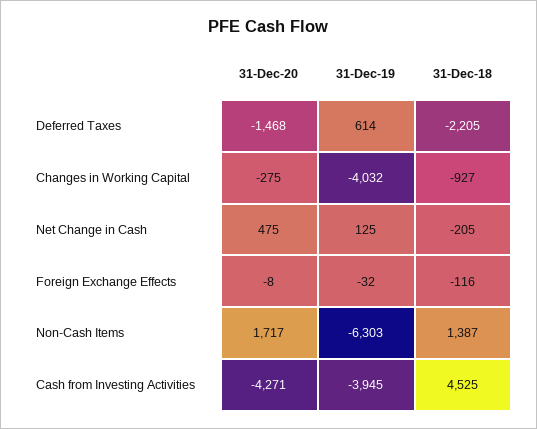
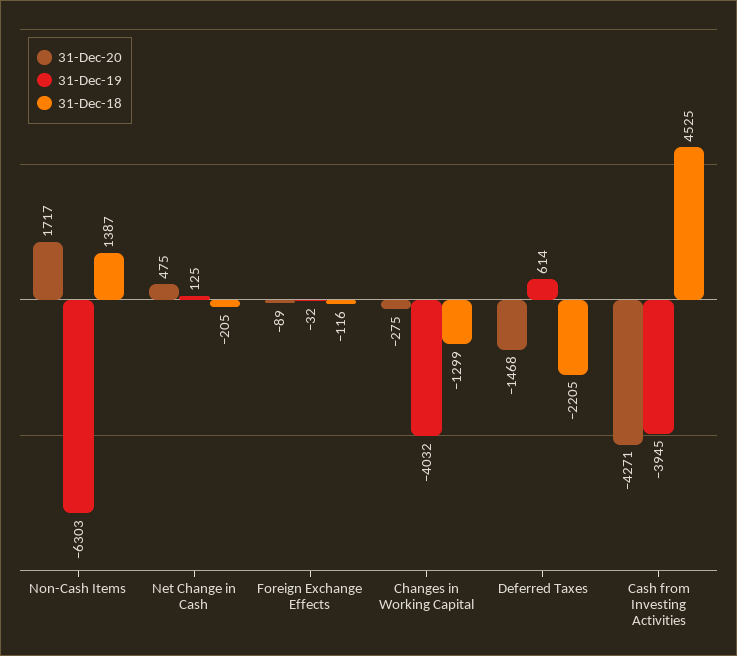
  {
    "31-Dec-20": {
      "Deferred Taxes": -1468,
      "Changes in Working Capital": -275,
      "Net Change in Cash": 475,
-     "Foreign Exchange Effects": -8,
+     "Foreign Exchange Effects": -89,
      "Non-Cash Items": 1717,
      "Cash from Investing Activities": -4271
    },
    "31-Dec-19": {
      "Deferred Taxes": 614,
      "Changes in Working Capital": -4032,
      "Net Change in Cash": 125,
      "Foreign Exchange Effects": -32,
      "Non-Cash Items": -6303,
      "Cash from Investing Activities": -3945
    },
    "31-Dec-18": {
      "Deferred Taxes": -2205,
-     "Changes in Working Capital": -927,
+     "Changes in Working Capital": -1299,
      "Net Change in Cash": -205,
      "Foreign Exchange Effects": -116,
      "Non-Cash Items": 1387,
      "Cash from Investing Activities": 4525
    }
  }

